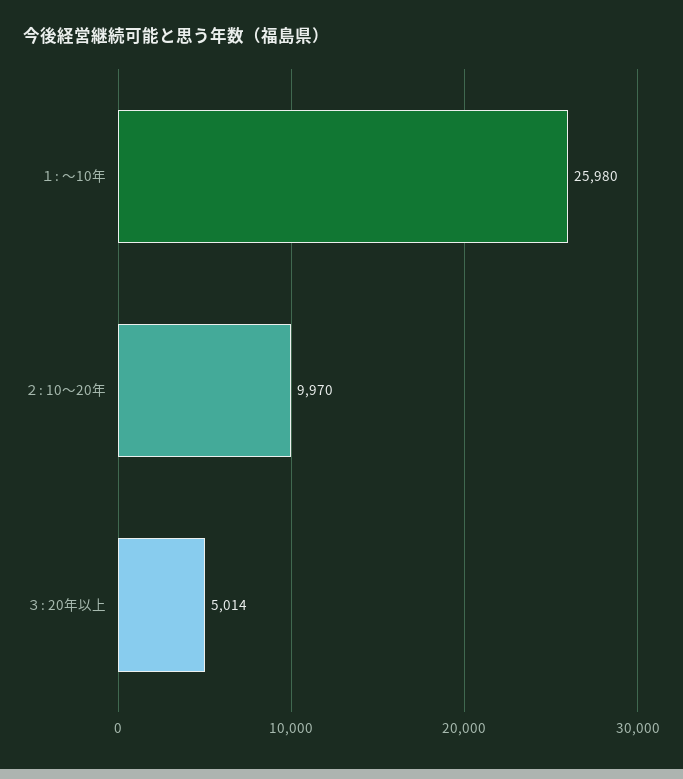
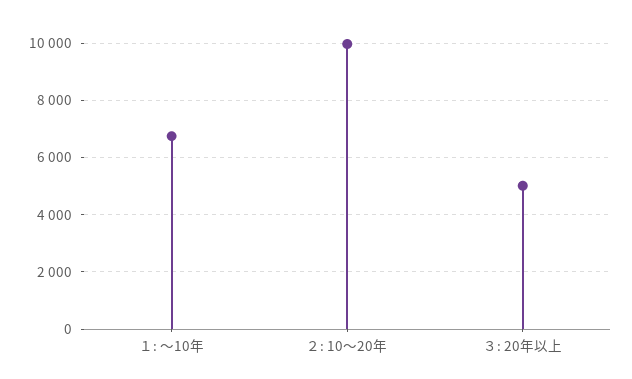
  {
-   "１: ～10年": 25980,
+   "１: ～10年": 6750,
    "２: 10～20年": 9970,
    "３: 20年以上": 5014
  }

